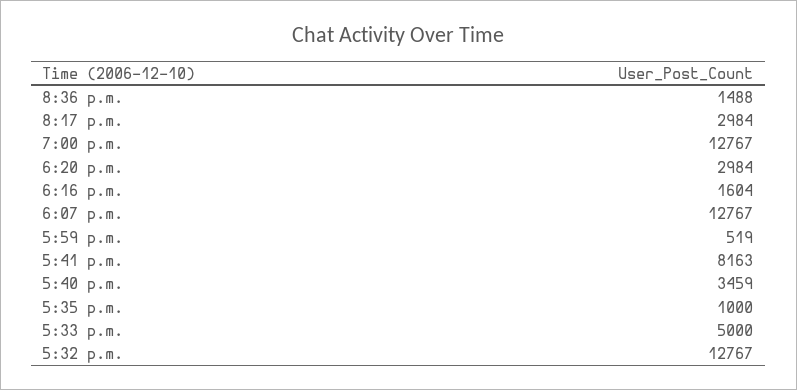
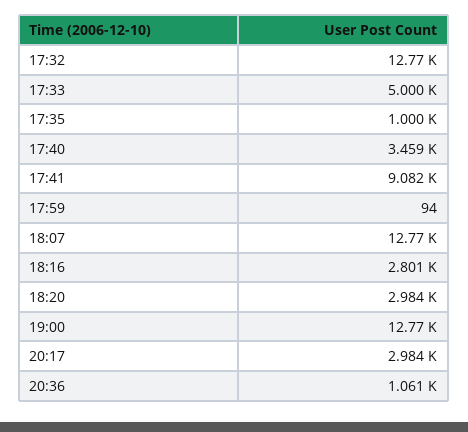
  {
-   "8:36 p.m.": 1488,
+   "8:36 p.m.": 1061,
    "8:17 p.m.": 2984,
    "7:00 p.m.": 12767,
    "6:20 p.m.": 2984,
-   "6:16 p.m.": 1604,
+   "6:16 p.m.": 2801,
    "6:07 p.m.": 12767,
-   "5:59 p.m.": 519,
+   "5:59 p.m.": 94,
-   "5:41 p.m.": 8163,
+   "5:41 p.m.": 9082,
    "5:40 p.m.": 3459,
    "5:35 p.m.": 1000,
    "5:33 p.m.": 5000,
    "5:32 p.m.": 12767
  }

